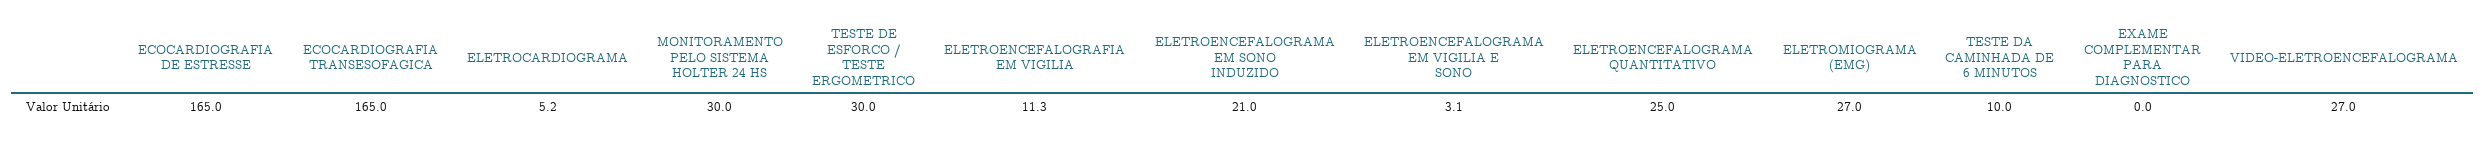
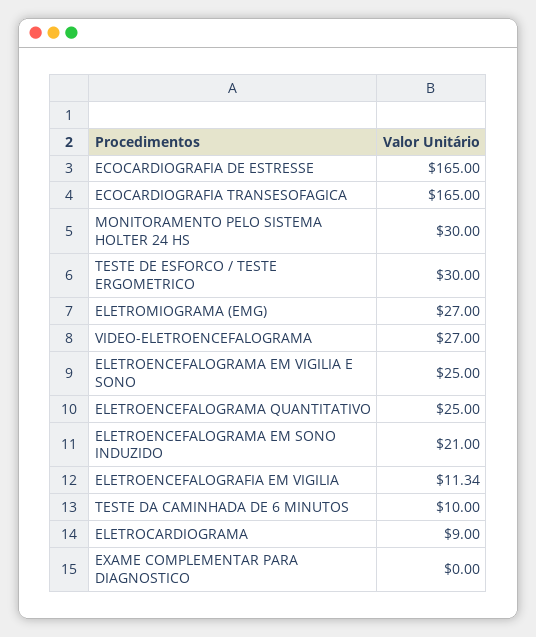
  {
    "ECOCARDIOGRAFIA DE ESTRESSE": 165,
    "ECOCARDIOGRAFIA TRANSESOFAGICA": 165,
-   "ELETROCARDIOGRAMA": 5.2,
+   "ELETROCARDIOGRAMA": 9,
    "MONITORAMENTO PELO SISTEMA HOLTER 24 HS": 30,
    "TESTE DE ESFORCO / TESTE ERGOMETRICO": 30,
    "ELETROENCEFALOGRAFIA EM VIGILIA": 11.34,
    "ELETROENCEFALOGRAMA EM SONO INDUZIDO": 21,
-   "ELETROENCEFALOGRAMA EM VIGILIA E SONO": 3.1,
+   "ELETROENCEFALOGRAMA EM VIGILIA E SONO": 25,
    "ELETROENCEFALOGRAMA QUANTITATIVO": 25,
    "ELETROMIOGRAMA (EMG)": 27,
    "TESTE DA CAMINHADA DE 6 MINUTOS": 10,
    "EXAME COMPLEMENTAR PARA DIAGNOSTICO": 0,
    "VIDEO-ELETROENCEFALOGRAMA": 27
  }

